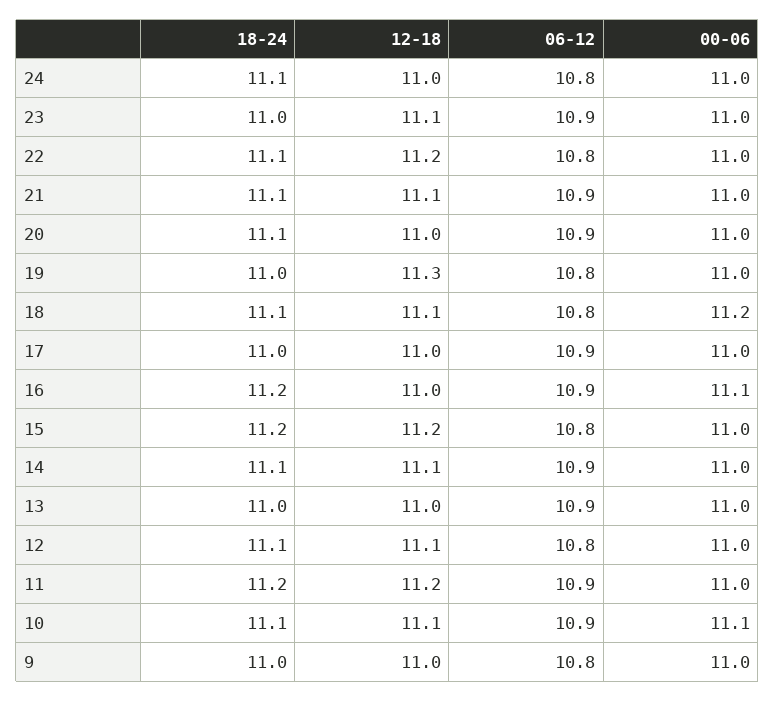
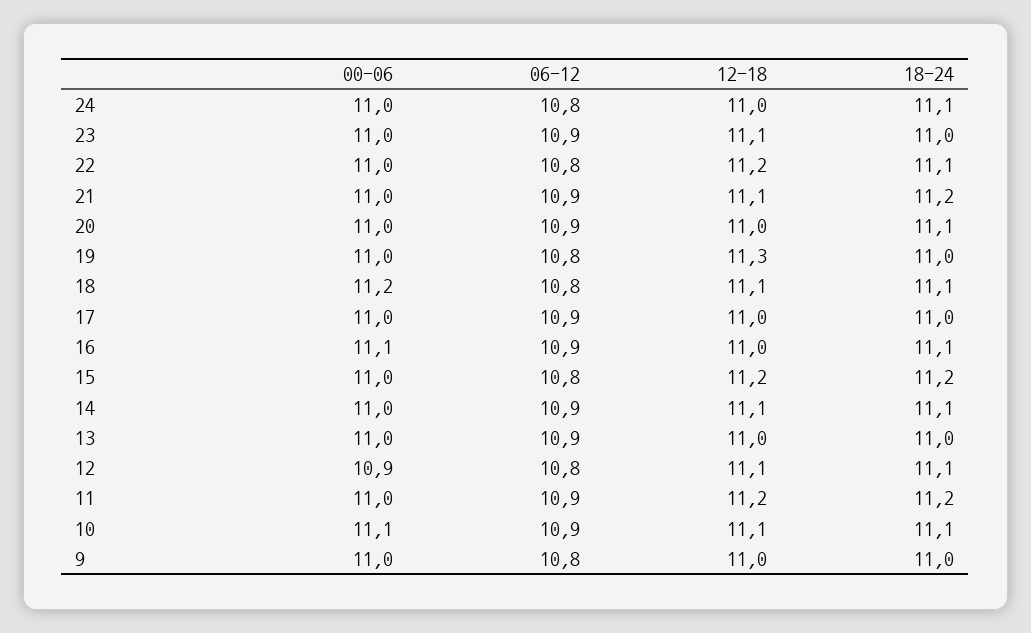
  {
    "18-24": {
      "24": 11.1,
      "23": 11,
      "22": 11.1,
-     "21": 11.1,
+     "21": 11.2,
      "20": 11.1,
      "19": 11,
      "18": 11.1,
      "17": 11,
-     "16": 11.2,
+     "16": 11.1,
      "15": 11.2,
      "14": 11.1,
      "13": 11,
      "12": 11.1,
      "11": 11.2,
      "10": 11.1,
      "9": 11
    },
    "12-18": {
      "24": 11,
      "23": 11.1,
      "22": 11.2,
      "21": 11.1,
      "20": 11,
      "19": 11.3,
      "18": 11.1,
      "17": 11,
      "16": 11,
      "15": 11.2,
      "14": 11.1,
      "13": 11,
      "12": 11.1,
      "11": 11.2,
      "10": 11.1,
      "9": 11
    },
    "06-12": {
      "24": 10.8,
      "23": 10.9,
      "22": 10.8,
      "21": 10.9,
      "20": 10.9,
      "19": 10.8,
      "18": 10.8,
      "17": 10.9,
      "16": 10.9,
      "15": 10.8,
      "14": 10.9,
      "13": 10.9,
      "12": 10.8,
      "11": 10.9,
      "10": 10.9,
      "9": 10.8
    },
    "00-06": {
      "24": 11,
      "23": 11,
      "22": 11,
      "21": 11,
      "20": 11,
      "19": 11,
      "18": 11.2,
      "17": 11,
      "16": 11.1,
      "15": 11,
      "14": 11,
      "13": 11,
-     "12": 11,
+     "12": 10.9,
      "11": 11,
      "10": 11.1,
      "9": 11
    }
  }

